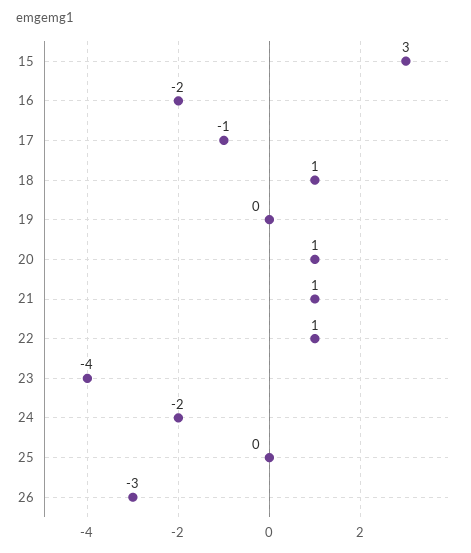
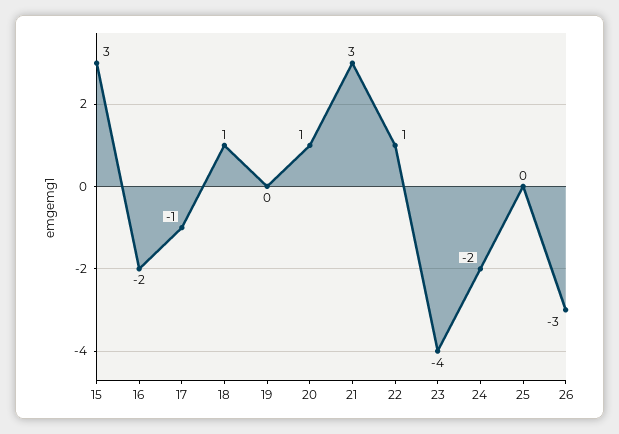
  {
    "15": 3,
    "16": -2,
    "17": -1,
    "18": 1,
    "19": 0,
    "20": 1,
-   "21": 1,
+   "21": 3,
    "22": 1,
    "23": -4,
    "24": -2,
    "25": 0,
    "26": -3
  }

